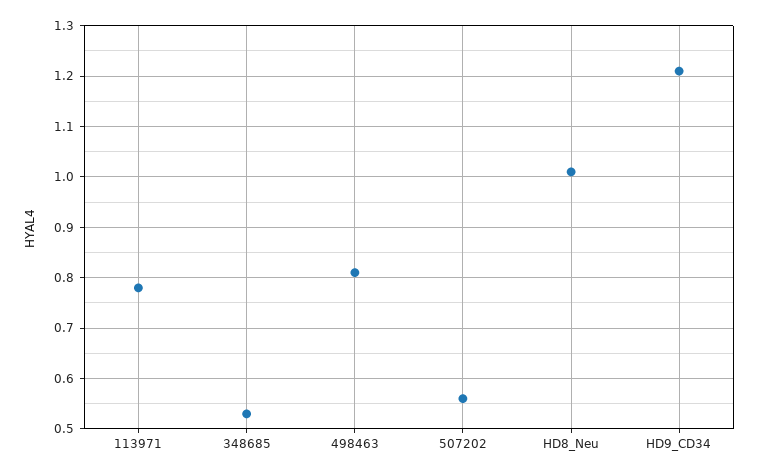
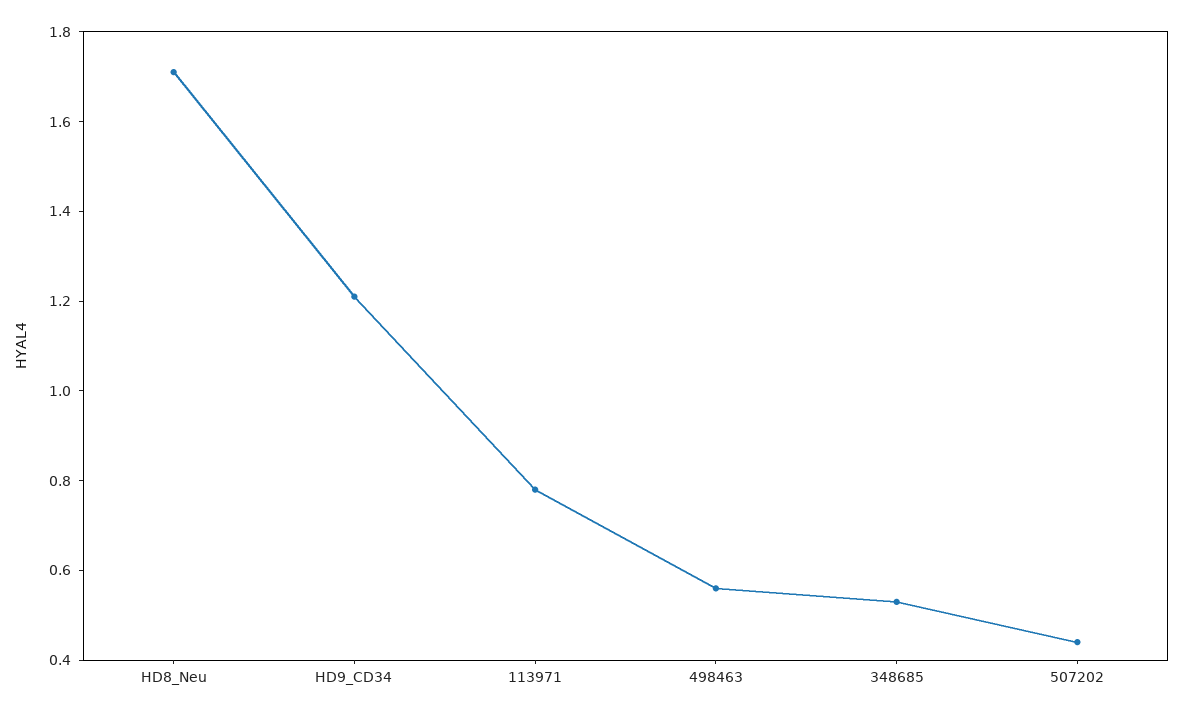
  {
    "113971": 0.8,
    "348685": 0.55,
-   "498463": 0.8,
+   "498463": 0.55,
-   "507202": 0.55,
+   "507202": 0.45,
-   "HD8_Neu": 1,
+   "HD8_Neu": 1.7,
    "HD9_CD34": 1.2
  }

